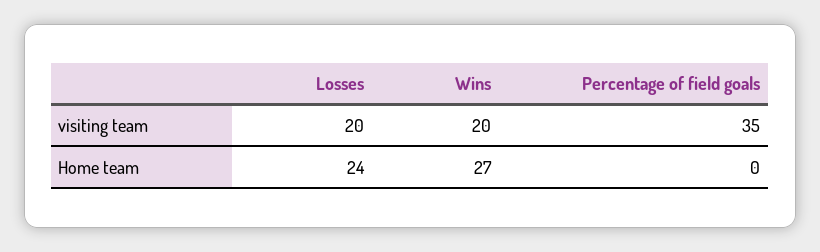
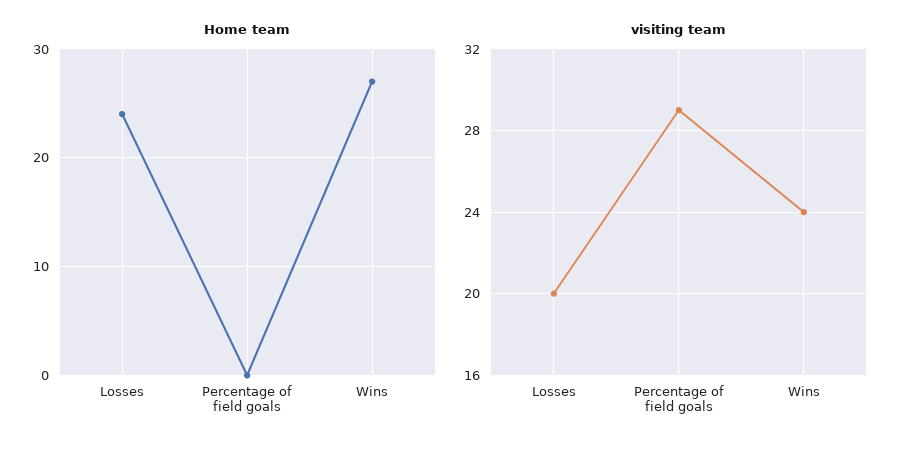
  {
    "visiting team": {
      "Losses": 20,
-     "Wins": 20,
+     "Wins": 24,
-     "Percentage of field goals": 35
+     "Percentage of field goals": 29
    },
    "Home team": {
      "Losses": 24,
      "Wins": 27,
      "Percentage of field goals": 0
    }
  }

